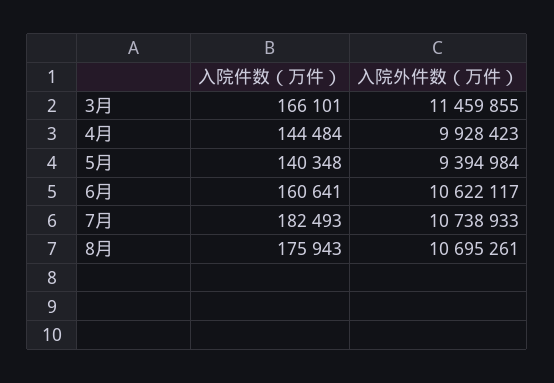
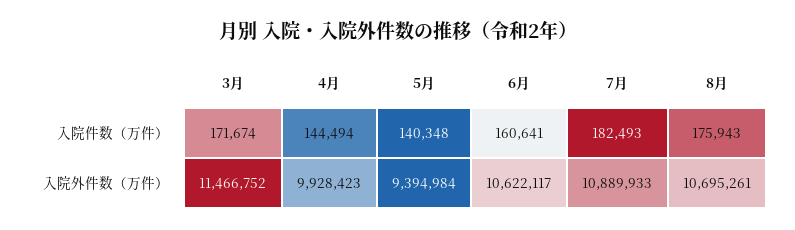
  {
    "入院件数（万件）": {
-     "3月": 166101,
+     "3月": 171674,
-     "4月": 144484,
+     "4月": 144494,
      "5月": 140348,
      "6月": 160641,
      "7月": 182493,
      "8月": 175943
    },
    "入院外件数（万件）": {
-     "3月": 11459855,
+     "3月": 11466752,
      "4月": 9928423,
      "5月": 9394984,
      "6月": 10622117,
-     "7月": 10738933,
+     "7月": 10889933,
      "8月": 10695261
    }
  }

